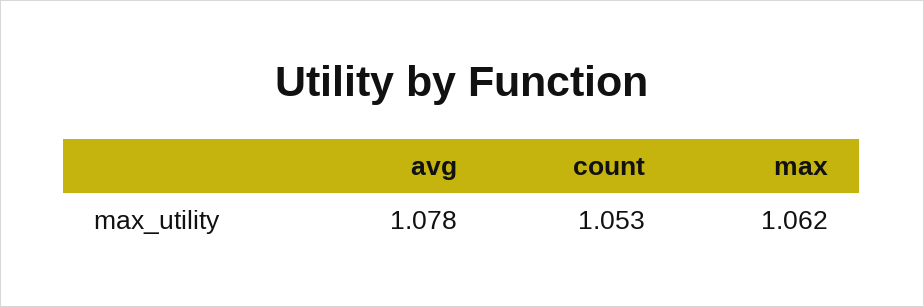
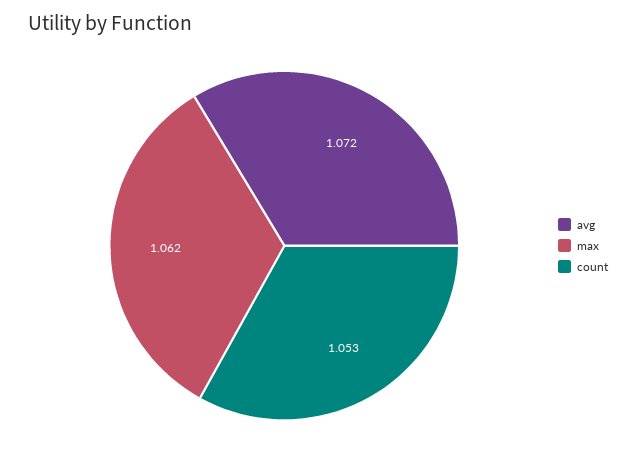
  {
-   "avg": 1.078,
+   "avg": 1.072,
    "count": 1.053,
    "max": 1.062
  }

